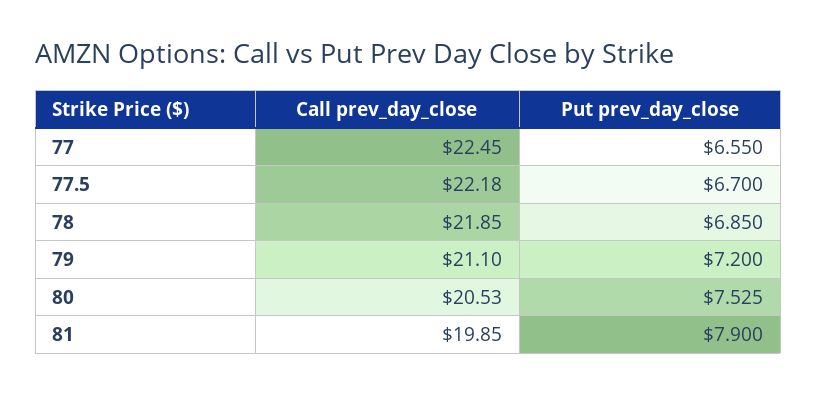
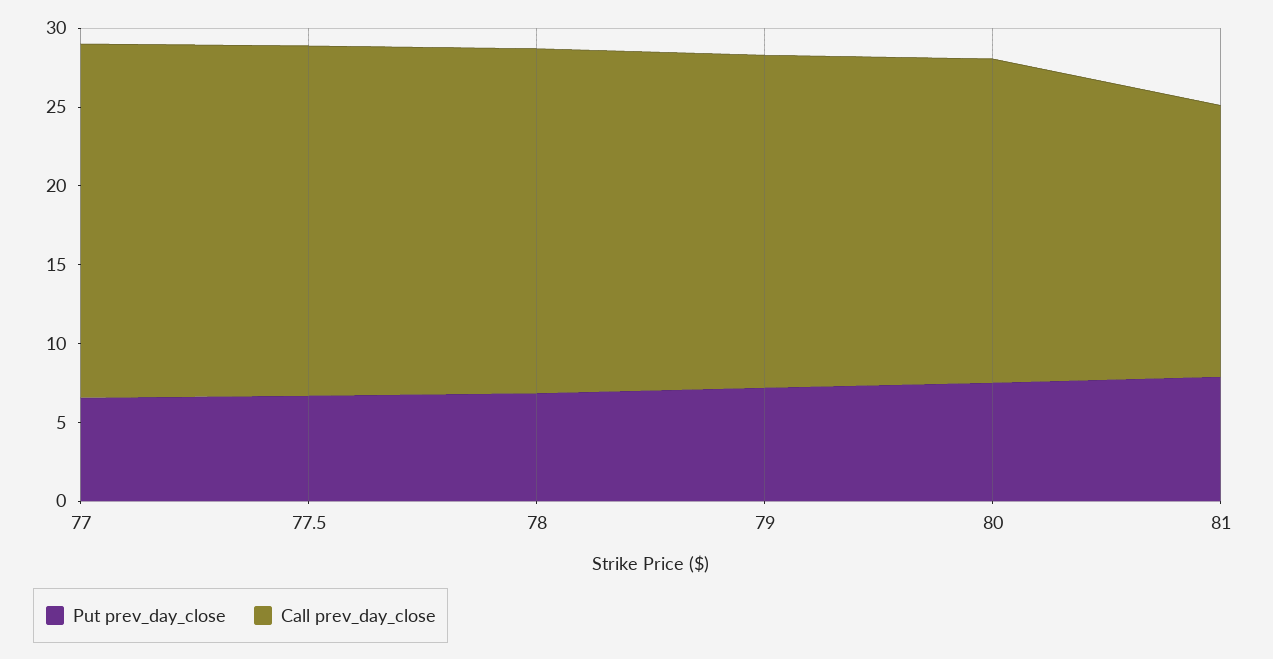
  {
    "Call prev_day_close": {
      "77": 22.45,
      "77.5": 22.18,
      "78": 21.85,
      "79": 21.1,
      "80": 20.53,
-     "81": 19.85
+     "81": 17
    },
    "Put prev_day_close": {
      "77": 6.55,
      "77.5": 6.7,
      "78": 6.85,
      "79": 7.2,
      "80": 7.525,
      "81": 7.9
    }
  }

